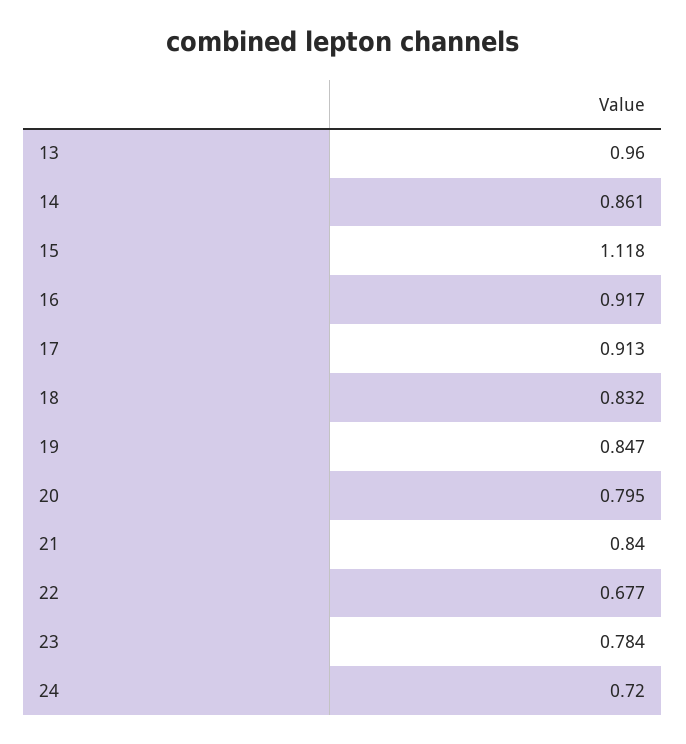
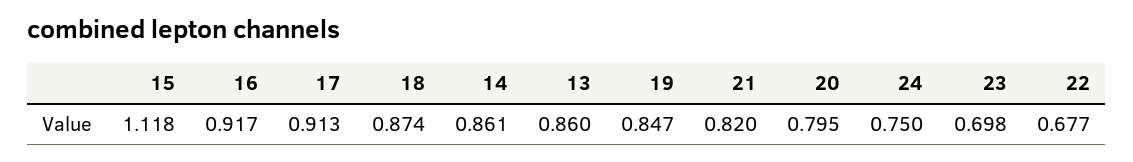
  {
-   "13": 0.96,
+   "13": 0.86,
    "14": 0.861,
    "15": 1.118,
    "16": 0.917,
    "17": 0.913,
-   "18": 0.832,
+   "18": 0.874,
    "19": 0.847,
    "20": 0.795,
-   "21": 0.84,
+   "21": 0.82,
    "22": 0.677,
-   "23": 0.784,
+   "23": 0.698,
-   "24": 0.72
+   "24": 0.75
  }

